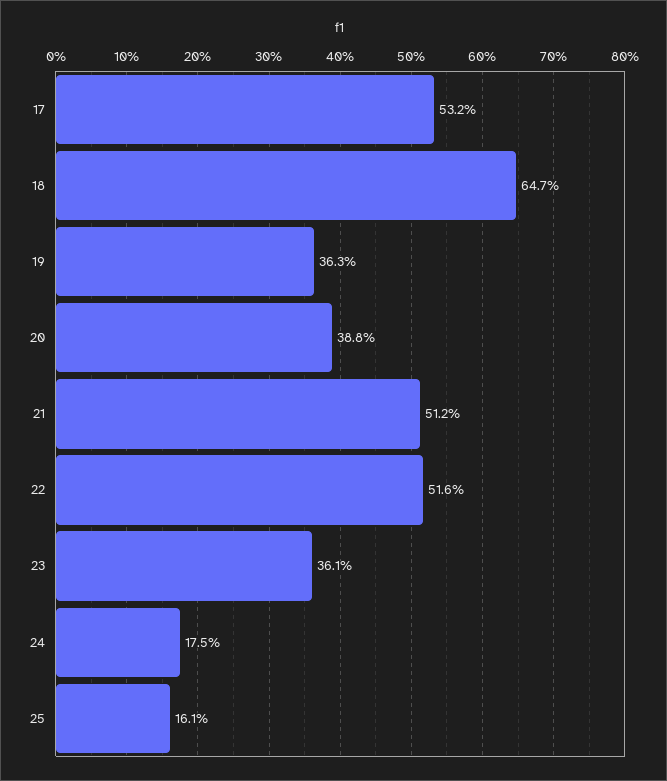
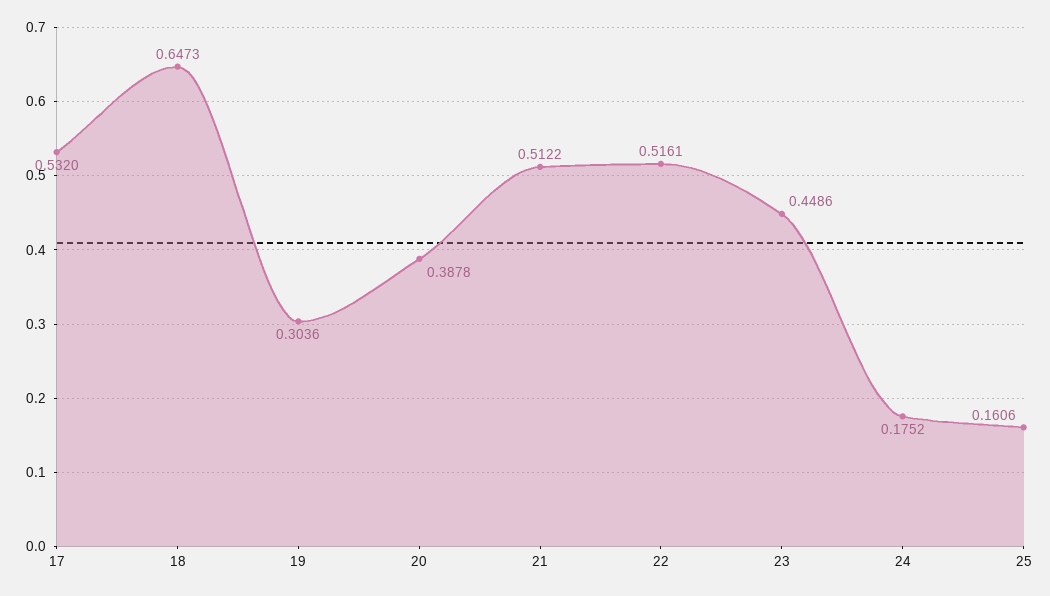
  {
    "17": 0.532,
    "18": 0.6473,
-   "19": 0.363,
+   "19": 0.3036,
    "20": 0.3878,
    "21": 0.5122,
    "22": 0.5161,
-   "23": 0.361,
+   "23": 0.4486,
    "24": 0.1752,
    "25": 0.1606
  }

